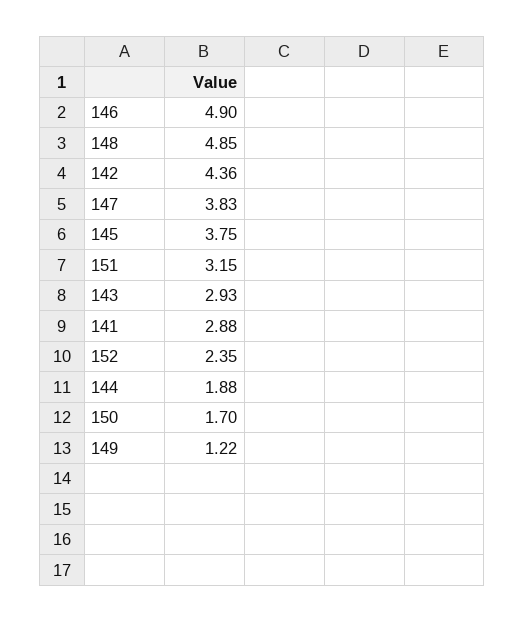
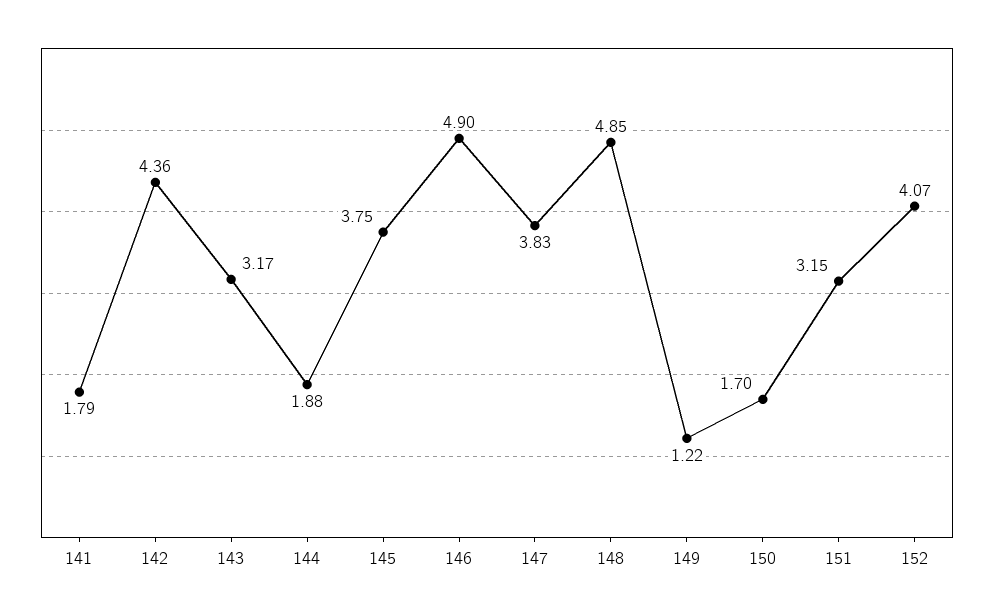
  {
    "146": 4.9,
    "148": 4.85,
    "142": 4.36,
    "147": 3.83,
    "145": 3.75,
    "151": 3.15,
-   "143": 2.93,
+   "143": 3.17,
-   "141": 2.88,
+   "141": 1.79,
-   "152": 2.35,
+   "152": 4.07,
    "144": 1.88,
    "150": 1.7,
    "149": 1.22
  }

